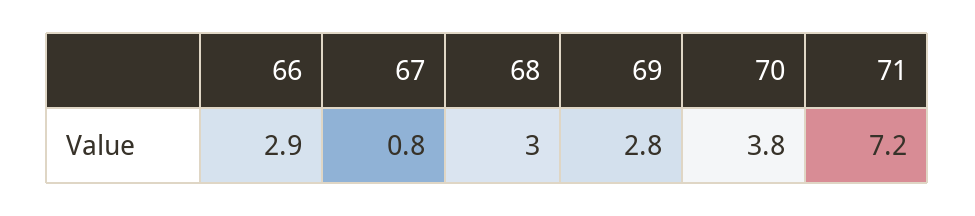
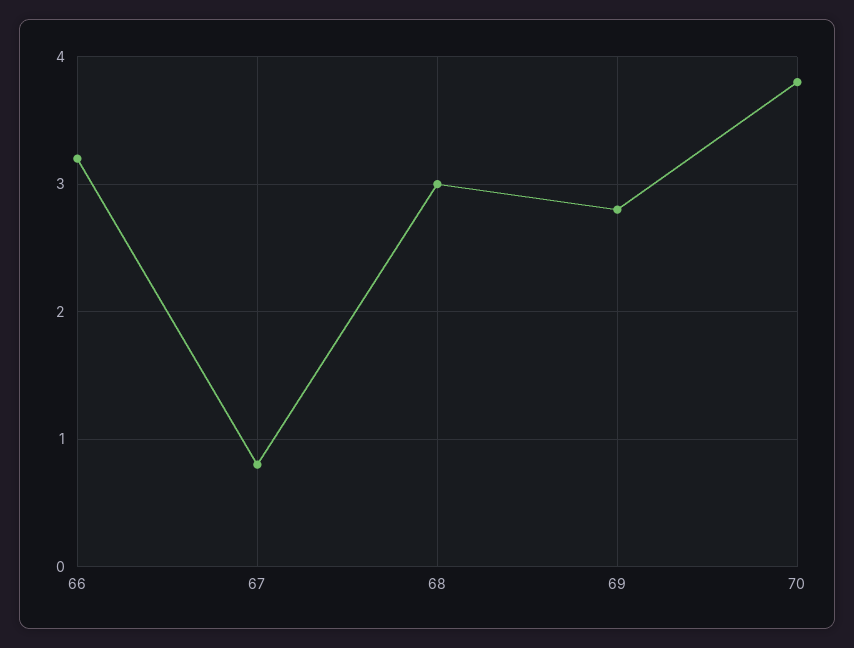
  {
-   "66": 2.9,
+   "66": 3.2,
    "67": 0.8,
    "68": 3,
    "69": 2.8,
-   "70": 3.8,
+   "70": 3.8
-   "71": 7.2
  }

